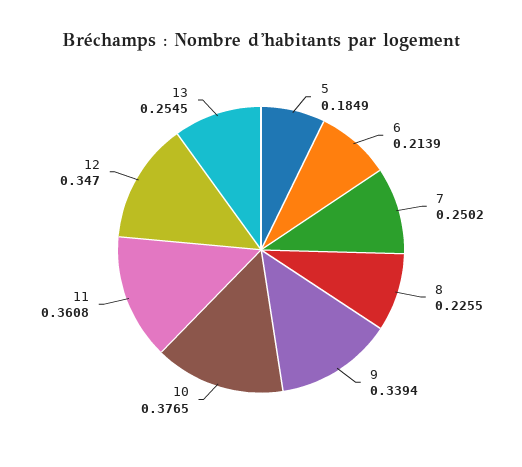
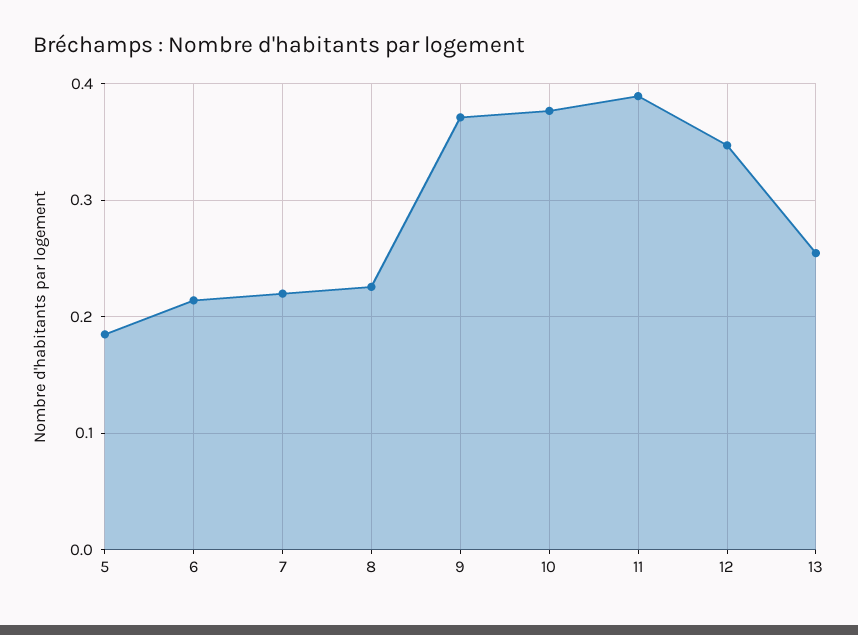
  {
    "5": 0.1849,
    "6": 0.2139,
-   "7": 0.2502,
+   "7": 0.22,
    "8": 0.2255,
-   "9": 0.3394,
+   "9": 0.37,
    "10": 0.3765,
-   "11": 0.3608,
+   "11": 0.39,
    "12": 0.347,
    "13": 0.2545
  }

